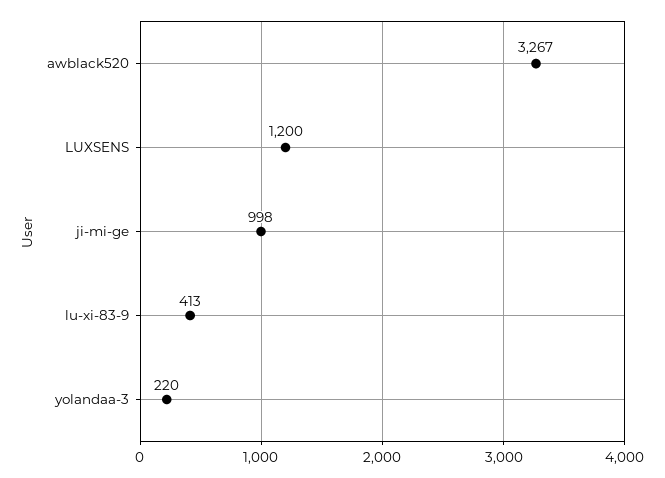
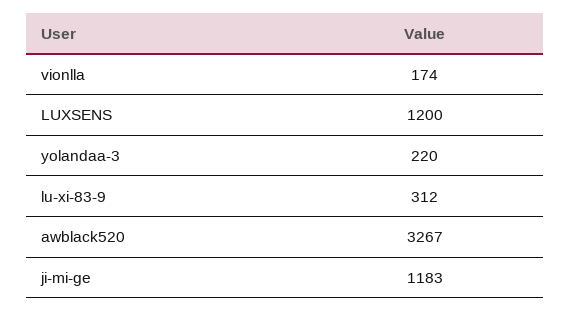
  {
    "awblack520": 3267,
    "LUXSENS": 1200,
-   "ji-mi-ge": 998,
+   "ji-mi-ge": 1183,
-   "lu-xi-83-9": 413,
+   "lu-xi-83-9": 312,
-   "yolandaa-3": 220
+   "yolandaa-3": 220,
+   "vionlla": 174
  }

